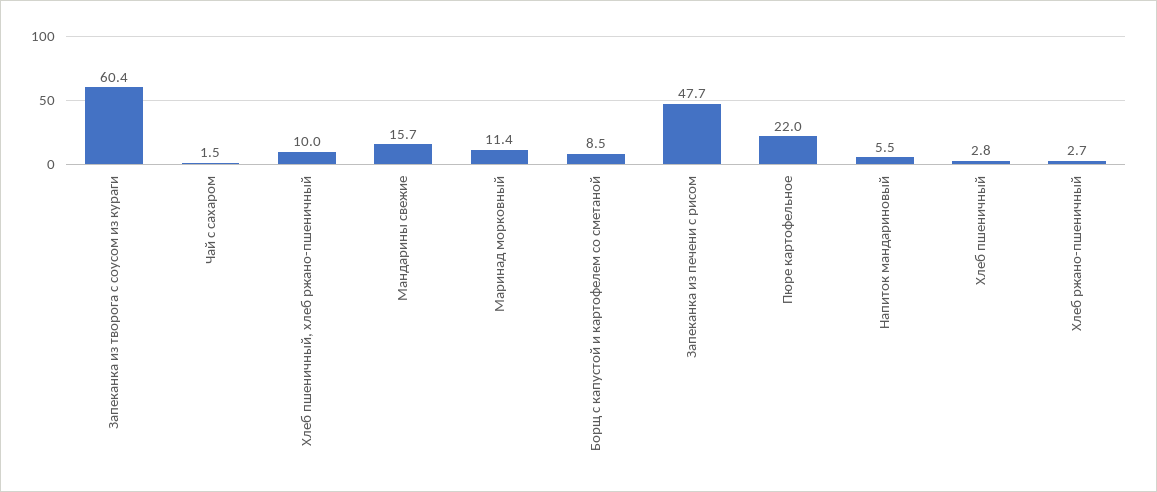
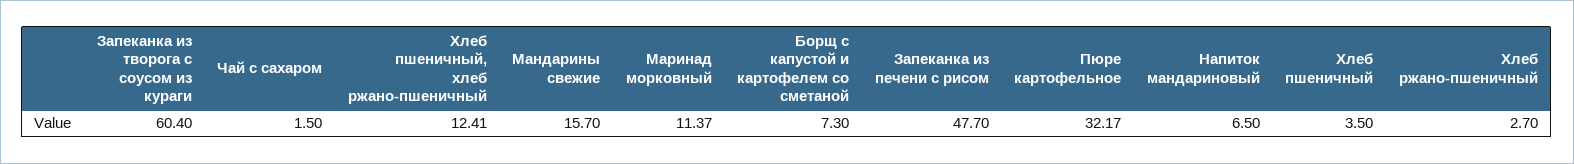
  {
    "Запеканка из творога с соусом из кураги": 60.4,
    "Чай с сахаром": 1.5,
-   "Хлеб пшеничный, хлеб ржано-пшеничный": 10,
+   "Хлеб пшеничный, хлеб ржано-пшеничный": 12.41,
    "Мандарины свежие": 15.7,
    "Маринад морковный": 11.37,
-   "Борщ с капустой и картофелем со сметаной": 8.5,
+   "Борщ с капустой и картофелем со сметаной": 7.3,
    "Запеканка из печени с рисом": 47.7,
-   "Пюре картофельное": 22,
+   "Пюре картофельное": 32.17,
-   "Напиток мандариновый": 5.5,
+   "Напиток мандариновый": 6.5,
-   "Хлеб пшеничный": 2.8,
+   "Хлеб пшеничный": 3.5,
    "Хлеб ржано-пшеничный": 2.7
  }

